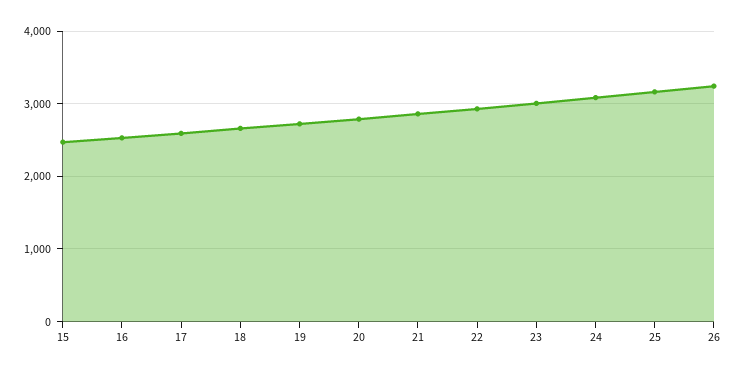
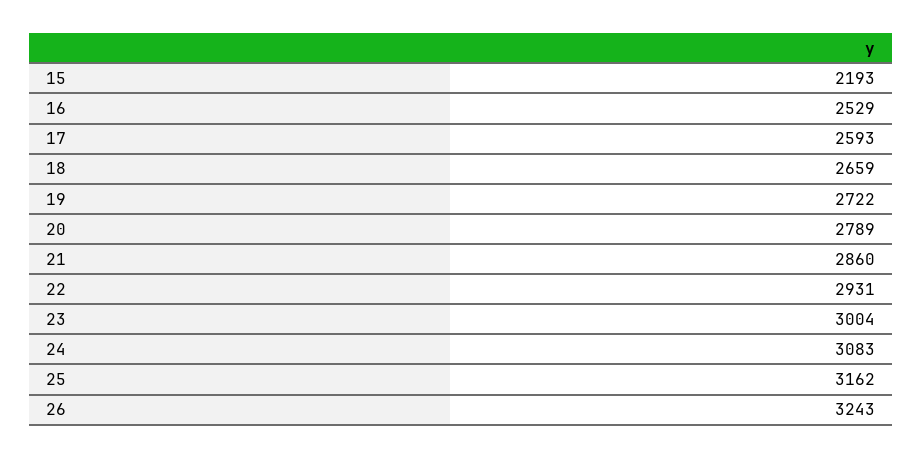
  {
-   "15": 2500,
+   "15": 2193,
    "16": 2529,
    "17": 2593,
    "18": 2659,
    "19": 2722,
    "20": 2789,
    "21": 2860,
    "22": 2931,
    "23": 3004,
    "24": 3083,
    "25": 3162,
    "26": 3243
  }

